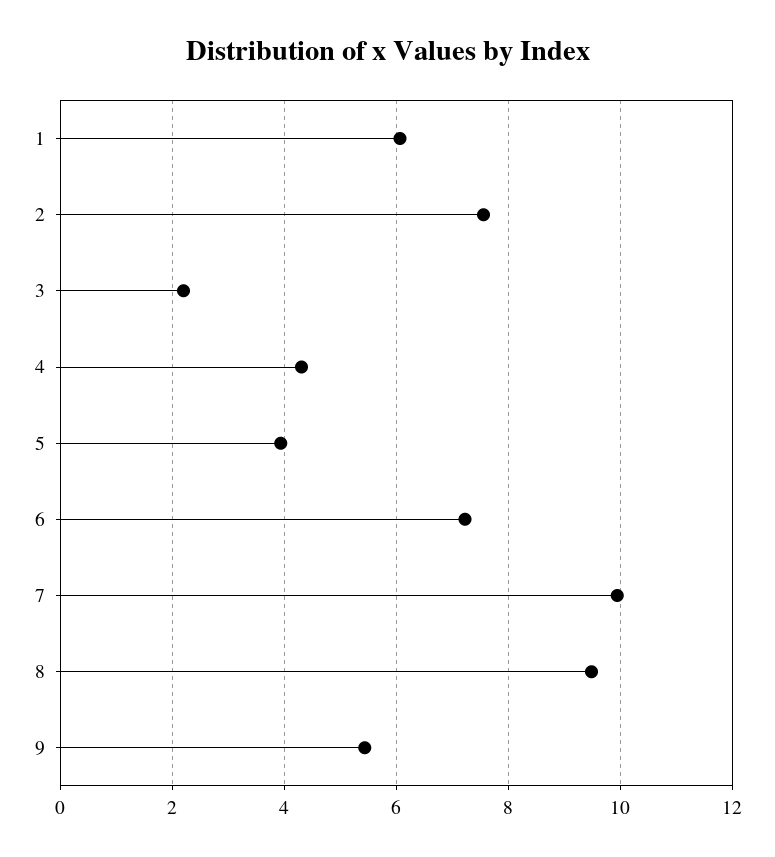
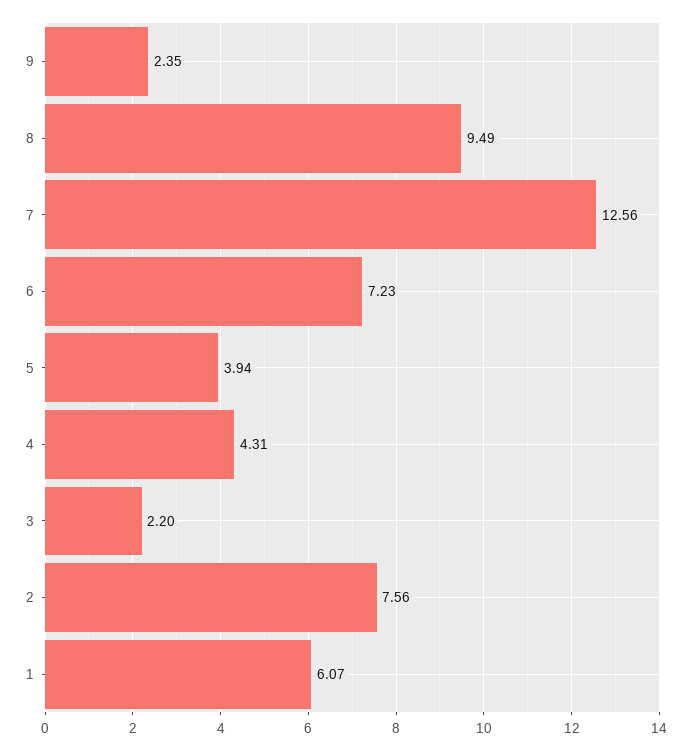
  {
    "1": 6.07,
    "2": 7.56,
    "3": 2.2,
    "4": 4.31,
    "5": 3.94,
    "6": 7.23,
-   "7": 10,
+   "7": 12.56,
    "8": 9.49,
-   "9": 5.4
+   "9": 2.35
  }

